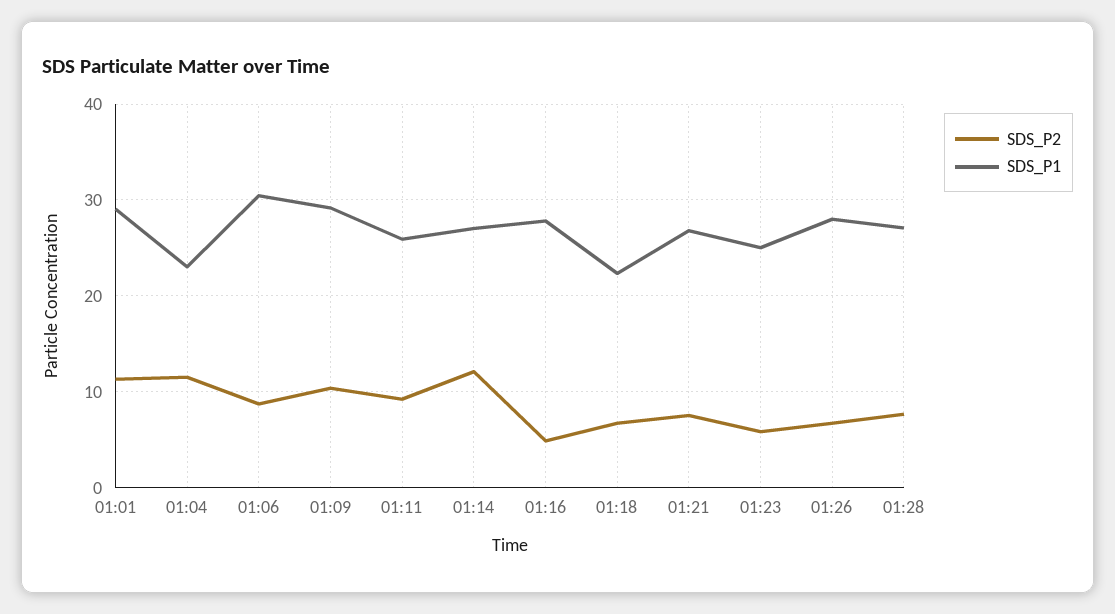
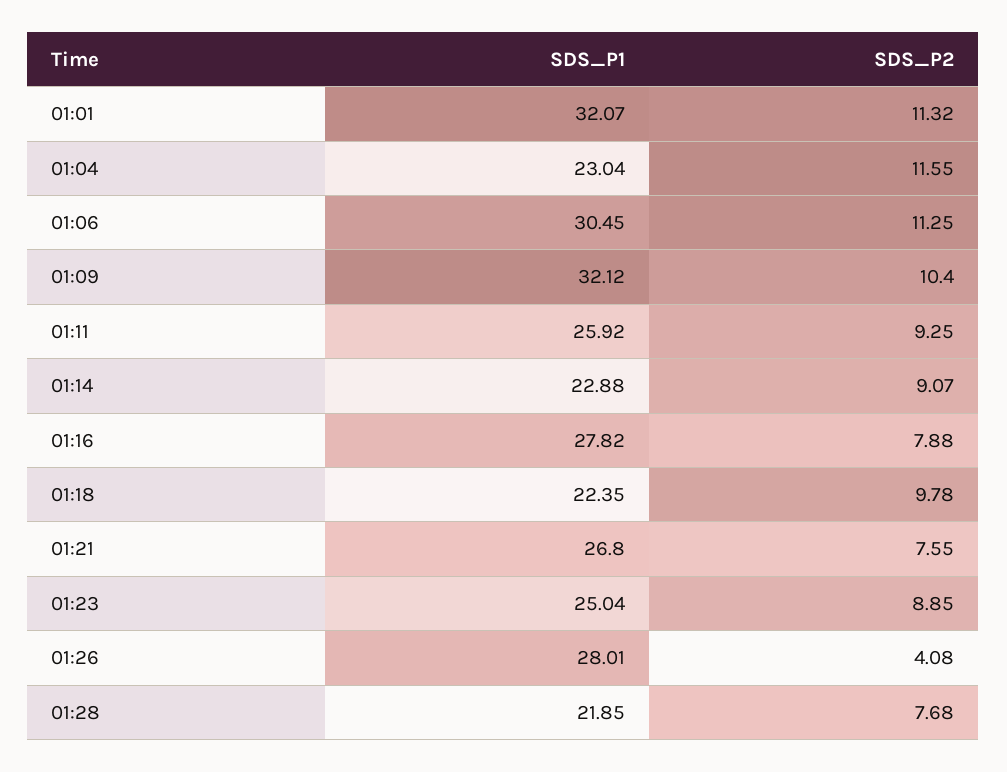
  {
    "SDS_P2": {
      "01:01": 11.32,
      "01:04": 11.55,
-     "01:06": 9,
+     "01:06": 11.25,
      "01:09": 10.4,
      "01:11": 9.25,
-     "01:14": 12,
+     "01:14": 9.07,
-     "01:16": 5,
+     "01:16": 7.88,
-     "01:18": 7,
+     "01:18": 9.78,
      "01:21": 7.55,
-     "01:23": 6,
+     "01:23": 8.85,
-     "01:26": 7,
+     "01:26": 4.08,
      "01:28": 7.68
    },
    "SDS_P1": {
-     "01:01": 29,
+     "01:01": 32.07,
      "01:04": 23.04,
      "01:06": 30.45,
-     "01:09": 29,
+     "01:09": 32.12,
      "01:11": 25.92,
-     "01:14": 27,
+     "01:14": 22.88,
      "01:16": 27.82,
      "01:18": 22.35,
      "01:21": 26.8,
      "01:23": 25.04,
      "01:26": 28.01,
-     "01:28": 27
+     "01:28": 21.85
    }
  }

